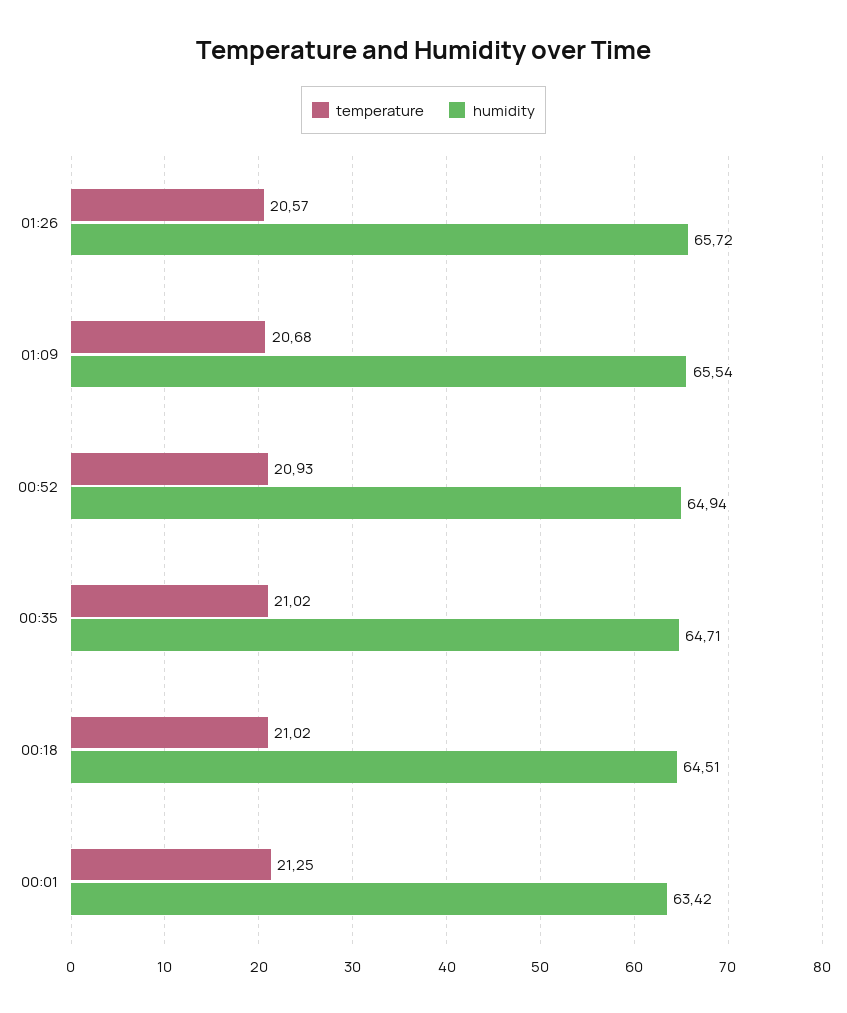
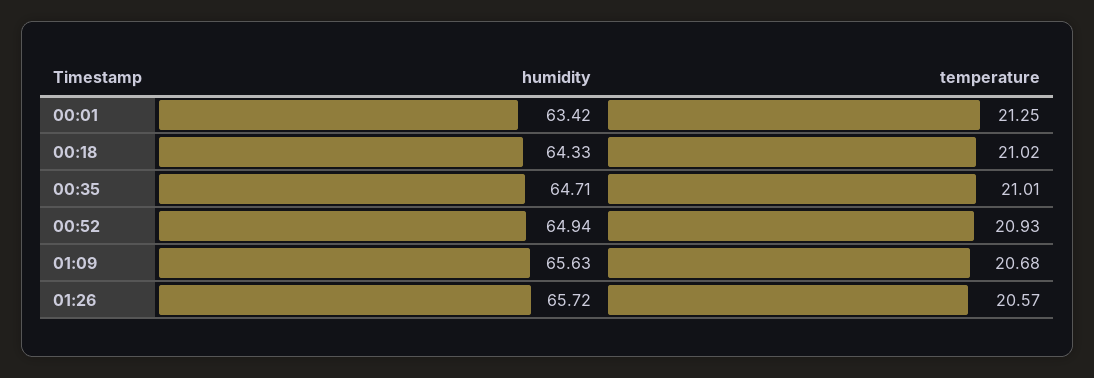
  {
    "temperature": {
      "01:26": 20.57,
      "01:09": 20.68,
      "00:52": 20.93,
-     "00:35": 21.02,
+     "00:35": 21.01,
      "00:18": 21.02,
      "00:01": 21.25
    },
    "humidity": {
      "01:26": 65.72,
-     "01:09": 65.54,
+     "01:09": 65.63,
      "00:52": 64.94,
      "00:35": 64.71,
-     "00:18": 64.51,
+     "00:18": 64.33,
      "00:01": 63.42
    }
  }

